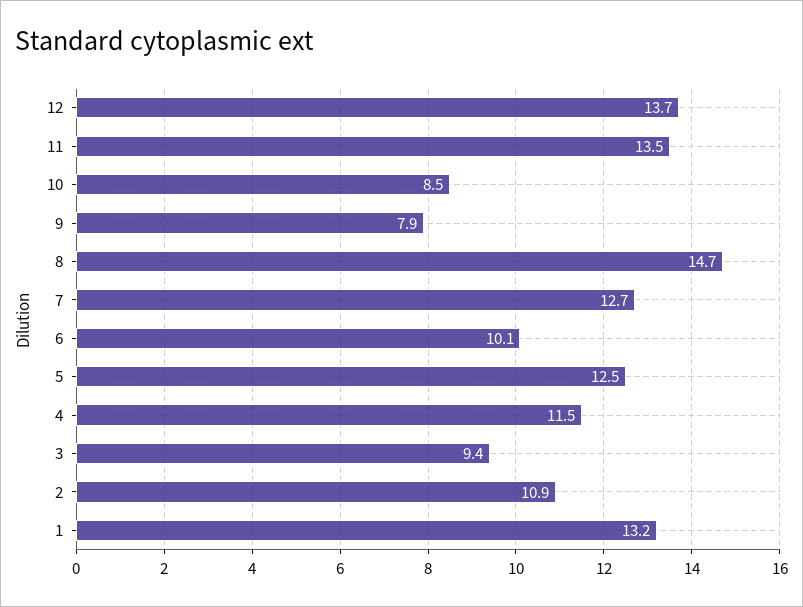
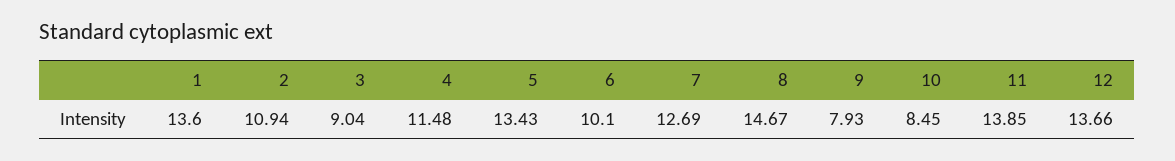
  {
    "12": 13.66,
-   "11": 13.5,
+   "11": 13.85,
    "10": 8.45,
    "9": 7.93,
    "8": 14.67,
    "7": 12.69,
    "6": 10.1,
-   "5": 12.5,
+   "5": 13.43,
    "4": 11.48,
-   "3": 9.4,
+   "3": 9.04,
    "2": 10.94,
-   "1": 13.2
+   "1": 13.6
  }

